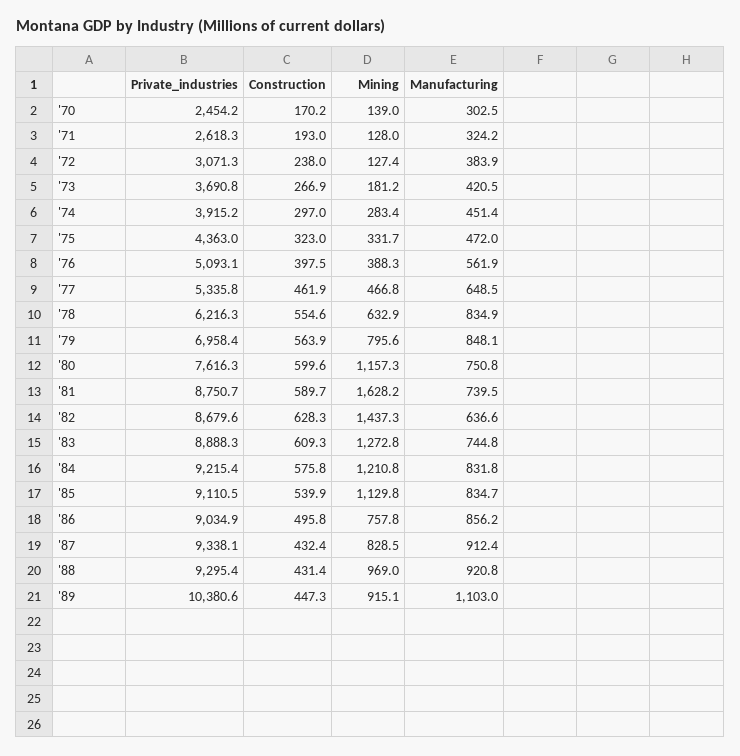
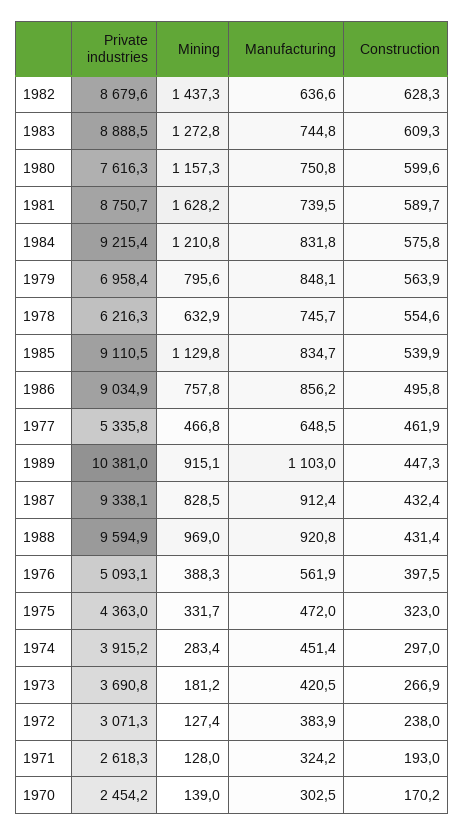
  {
    "Private_industries": {
      "'70": 2454.2,
      "'71": 2618.3,
      "'72": 3071.3,
      "'73": 3690.8,
      "'74": 3915.2,
      "'75": 4363,
      "'76": 5093.1,
      "'77": 5335.8,
      "'78": 6216.3,
      "'79": 6958.4,
      "'80": 7616.3,
      "'81": 8750.7,
      "'82": 8679.6,
-     "'83": 8888.3,
+     "'83": 8888.5,
      "'84": 9215.4,
      "'85": 9110.5,
      "'86": 9034.9,
      "'87": 9338.1,
-     "'88": 9295.4,
+     "'88": 9594.9,
-     "'89": 10380.6
+     "'89": 10381
    },
    "Construction": {
      "'70": 170.2,
      "'71": 193,
      "'72": 238,
      "'73": 266.9,
      "'74": 297,
      "'75": 323,
      "'76": 397.5,
      "'77": 461.9,
      "'78": 554.6,
      "'79": 563.9,
      "'80": 599.6,
      "'81": 589.7,
      "'82": 628.3,
      "'83": 609.3,
      "'84": 575.8,
      "'85": 539.9,
      "'86": 495.8,
      "'87": 432.4,
      "'88": 431.4,
      "'89": 447.3
    },
    "Mining": {
      "'70": 139,
      "'71": 128,
      "'72": 127.4,
      "'73": 181.2,
      "'74": 283.4,
      "'75": 331.7,
      "'76": 388.3,
      "'77": 466.8,
      "'78": 632.9,
      "'79": 795.6,
      "'80": 1157.3,
      "'81": 1628.2,
      "'82": 1437.3,
      "'83": 1272.8,
      "'84": 1210.8,
      "'85": 1129.8,
      "'86": 757.8,
      "'87": 828.5,
      "'88": 969,
      "'89": 915.1
    },
    "Manufacturing": {
      "'70": 302.5,
      "'71": 324.2,
      "'72": 383.9,
      "'73": 420.5,
      "'74": 451.4,
      "'75": 472,
      "'76": 561.9,
      "'77": 648.5,
-     "'78": 834.9,
+     "'78": 745.7,
      "'79": 848.1,
      "'80": 750.8,
      "'81": 739.5,
      "'82": 636.6,
      "'83": 744.8,
      "'84": 831.8,
      "'85": 834.7,
      "'86": 856.2,
      "'87": 912.4,
      "'88": 920.8,
      "'89": 1103
    }
  }

